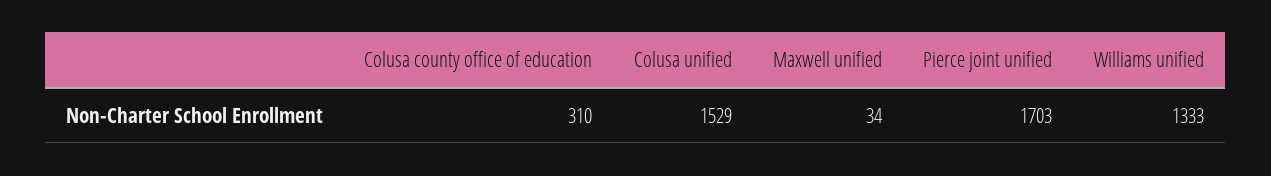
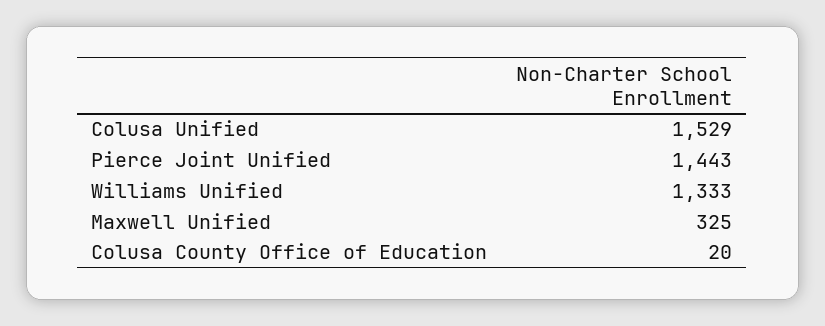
  {
-   "Colusa county office of education": 310,
+   "Colusa county office of education": 20,
    "Colusa unified": 1529,
-   "Maxwell unified": 34,
+   "Maxwell unified": 325,
-   "Pierce joint unified": 1703,
+   "Pierce joint unified": 1443,
    "Williams unified": 1333
  }

